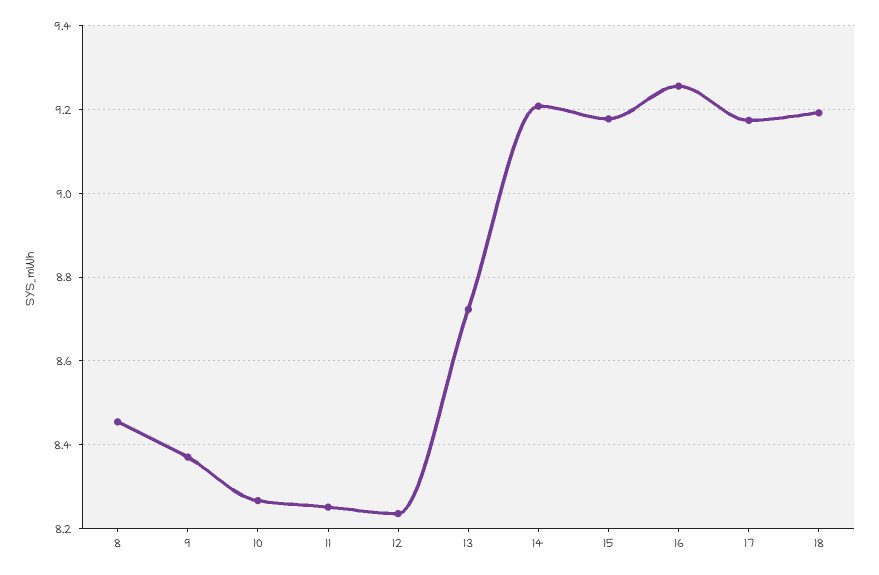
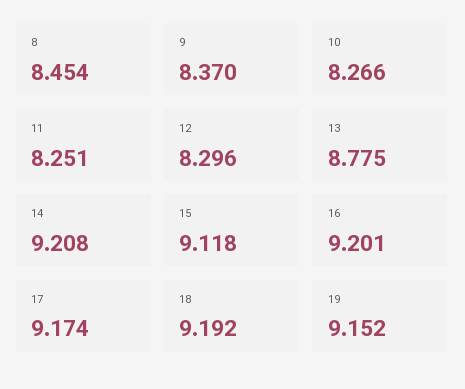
  {
    "8": 8.454,
    "9": 8.37,
    "10": 8.266,
    "11": 8.251,
-   "12": 8.24,
+   "12": 8.296,
-   "13": 8.72,
+   "13": 8.775,
    "14": 9.208,
-   "15": 9.18,
+   "15": 9.118,
-   "16": 9.26,
+   "16": 9.201,
    "17": 9.174,
-   "18": 9.192
+   "18": 9.192,
+   "19": 9.152
  }

